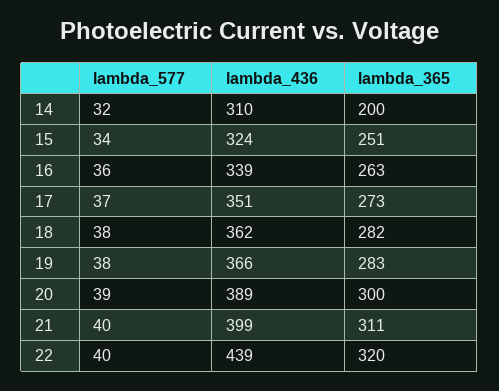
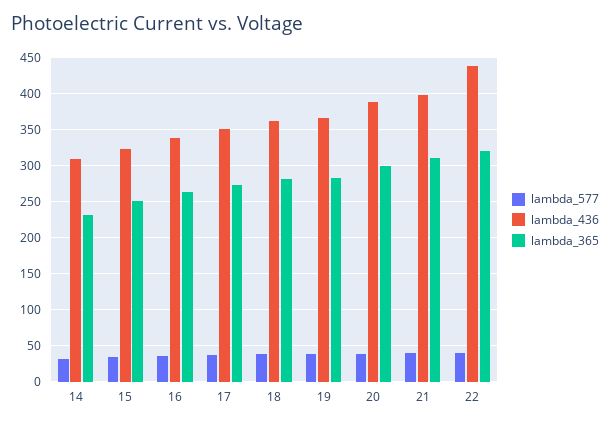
  {
    "lambda_577": {
      "14": 32,
      "15": 34,
      "16": 36,
      "17": 37,
      "18": 38,
      "19": 38,
      "20": 39,
      "21": 40,
      "22": 40
    },
    "lambda_436": {
      "14": 310,
      "15": 324,
      "16": 339,
      "17": 351,
      "18": 362,
      "19": 366,
      "20": 389,
      "21": 399,
      "22": 439
    },
    "lambda_365": {
-     "14": 200,
+     "14": 230,
      "15": 251,
      "16": 263,
      "17": 273,
      "18": 282,
      "19": 283,
      "20": 300,
      "21": 311,
      "22": 320
    }
  }

